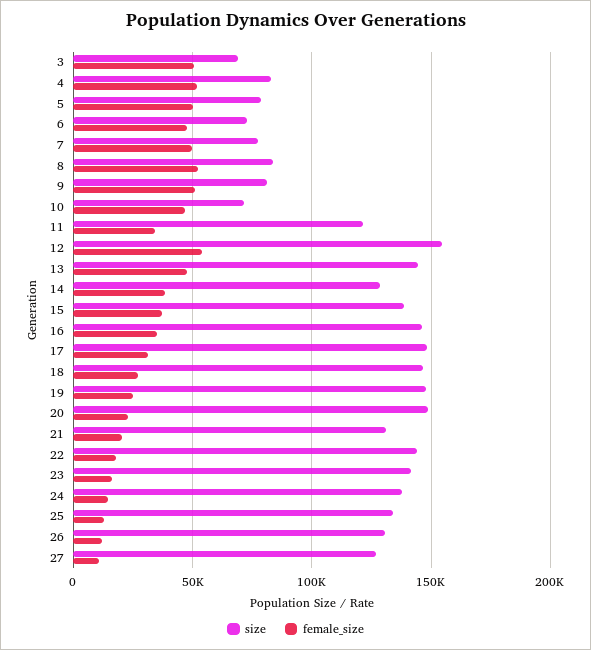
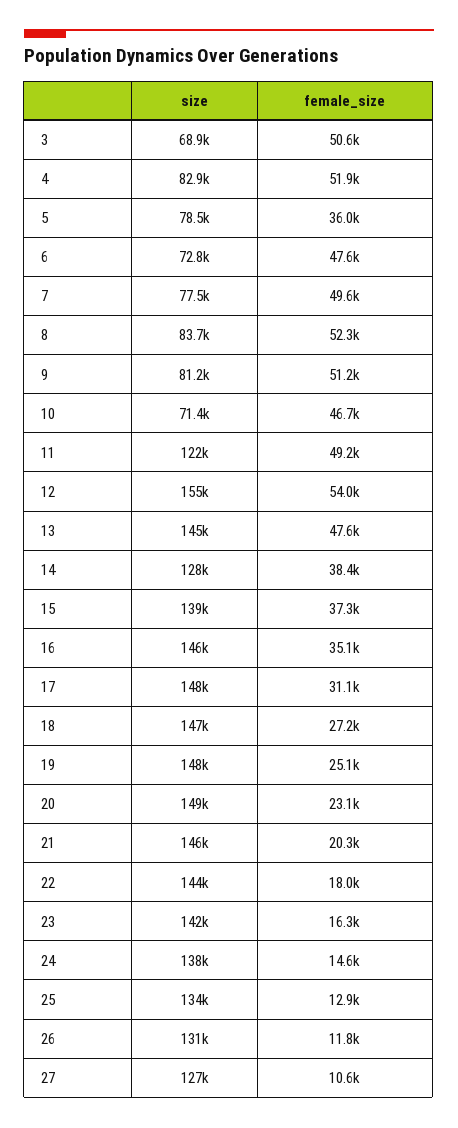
  {
    "size": {
      "3": 68900,
      "4": 82900,
      "5": 78500,
      "6": 72800,
      "7": 77500,
      "8": 83700,
      "9": 81200,
      "10": 71400,
      "11": 122000,
      "12": 155000,
      "13": 145000,
      "14": 128000,
      "15": 139000,
      "16": 146000,
      "17": 148000,
      "18": 147000,
      "19": 148000,
      "20": 149000,
-     "21": 130000,
+     "21": 146000,
      "22": 144000,
      "23": 142000,
      "24": 138000,
      "25": 134000,
      "26": 131000,
      "27": 127000
    },
    "female_size": {
      "3": 50600,
      "4": 51900,
-     "5": 50000,
+     "5": 36000,
      "6": 47600,
      "7": 49600,
      "8": 52300,
      "9": 51200,
      "10": 46700,
-     "11": 35000,
+     "11": 49200,
      "12": 54000,
      "13": 47600,
      "14": 38400,
      "15": 37300,
      "16": 35100,
      "17": 31100,
      "18": 27200,
      "19": 25100,
      "20": 23100,
      "21": 20300,
      "22": 18000,
      "23": 16300,
      "24": 14600,
      "25": 12900,
      "26": 11800,
      "27": 10600
    }
  }

